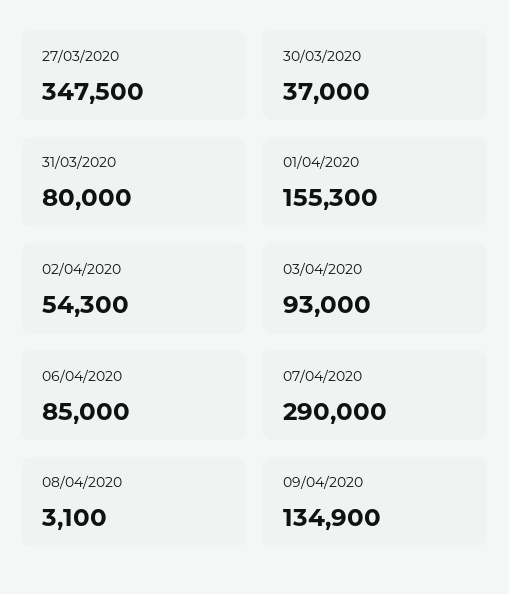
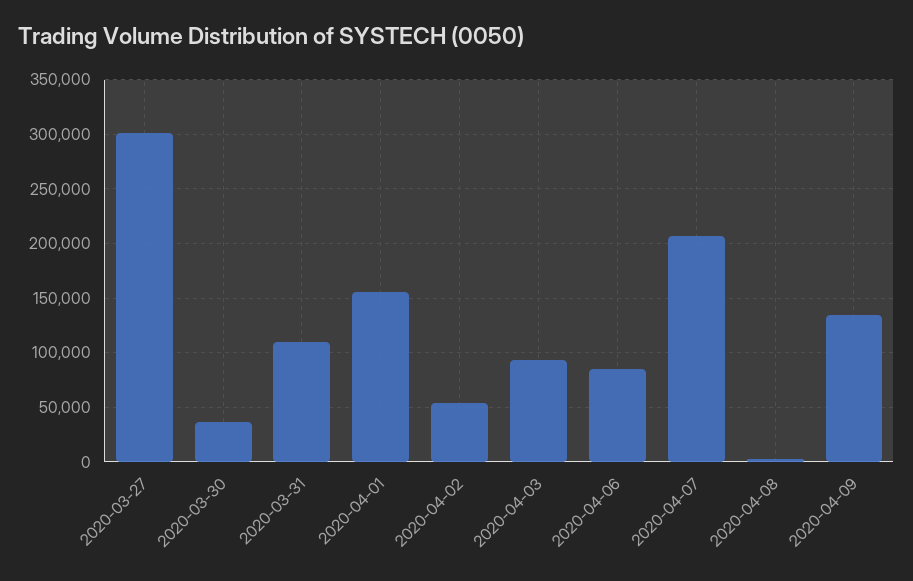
  {
-   "27/03/2020": 347500,
+   "27/03/2020": 300000,
    "30/03/2020": 37000,
-   "31/03/2020": 80000,
+   "31/03/2020": 110000,
    "01/04/2020": 155300,
    "02/04/2020": 54300,
    "03/04/2020": 93000,
    "06/04/2020": 85000,
-   "07/04/2020": 290000,
+   "07/04/2020": 210000,
    "08/04/2020": 3100,
    "09/04/2020": 134900
  }

